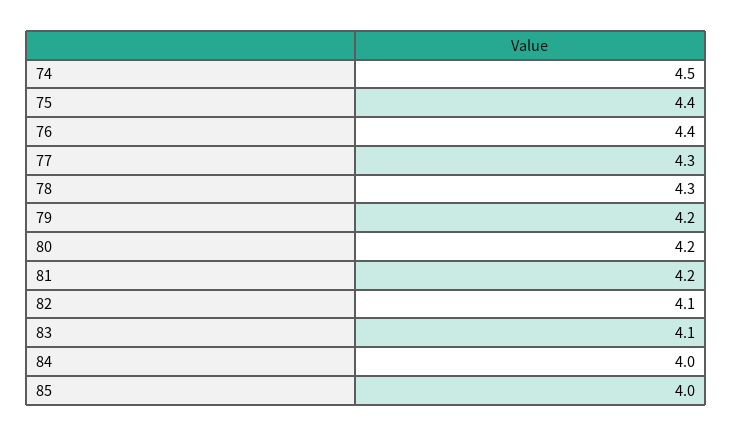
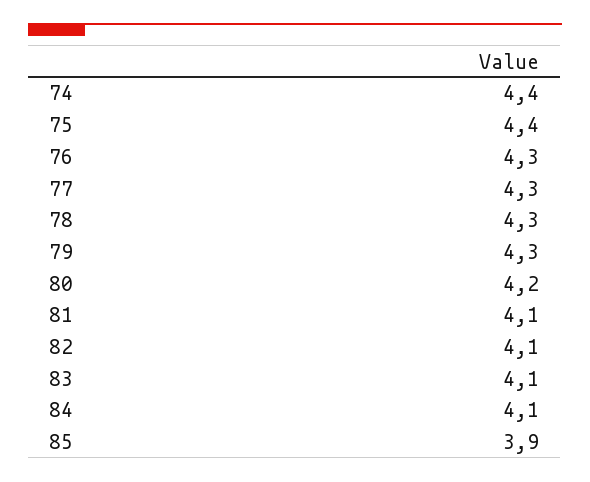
  {
-   "74": 4.5,
+   "74": 4.4,
    "75": 4.4,
-   "76": 4.4,
+   "76": 4.3,
    "77": 4.3,
    "78": 4.3,
-   "79": 4.2,
+   "79": 4.3,
    "80": 4.2,
-   "81": 4.2,
+   "81": 4.1,
    "82": 4.1,
    "83": 4.1,
-   "84": 4,
+   "84": 4.1,
-   "85": 4
+   "85": 3.9
  }

